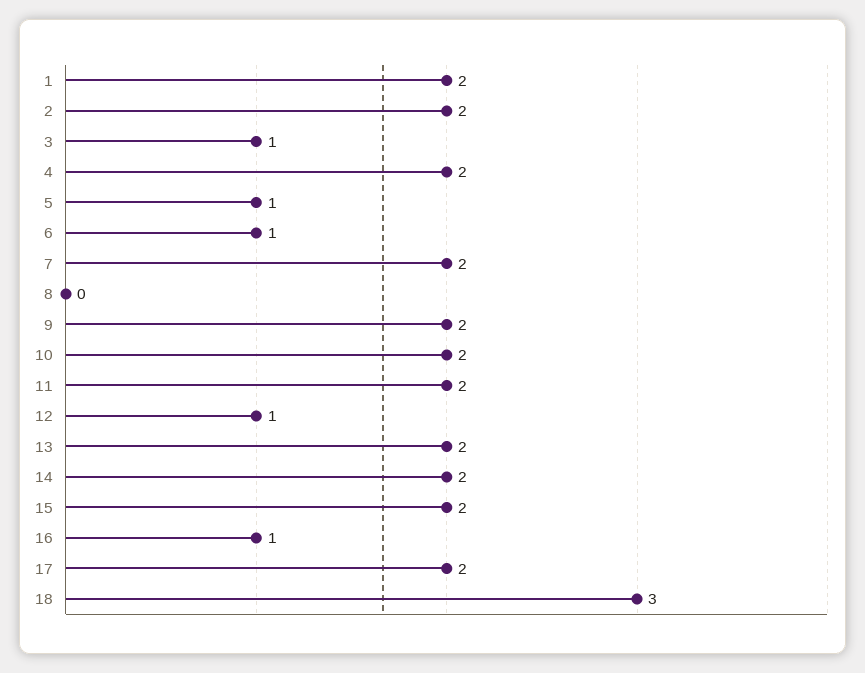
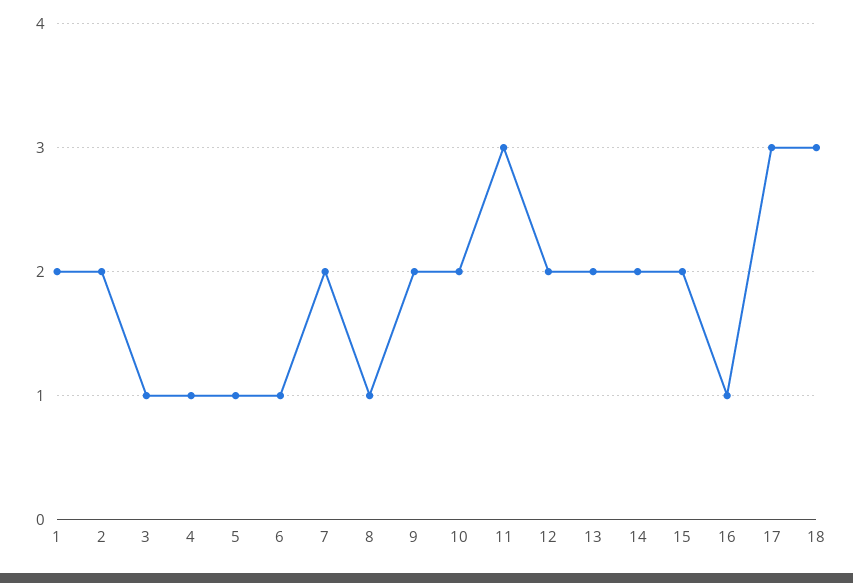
  {
    "1": 2,
    "2": 2,
    "3": 1,
-   "4": 2,
+   "4": 1,
    "5": 1,
    "6": 1,
    "7": 2,
-   "8": 0,
+   "8": 1,
    "9": 2,
    "10": 2,
-   "11": 2,
+   "11": 3,
-   "12": 1,
+   "12": 2,
    "13": 2,
    "14": 2,
    "15": 2,
    "16": 1,
-   "17": 2,
+   "17": 3,
    "18": 3
  }

